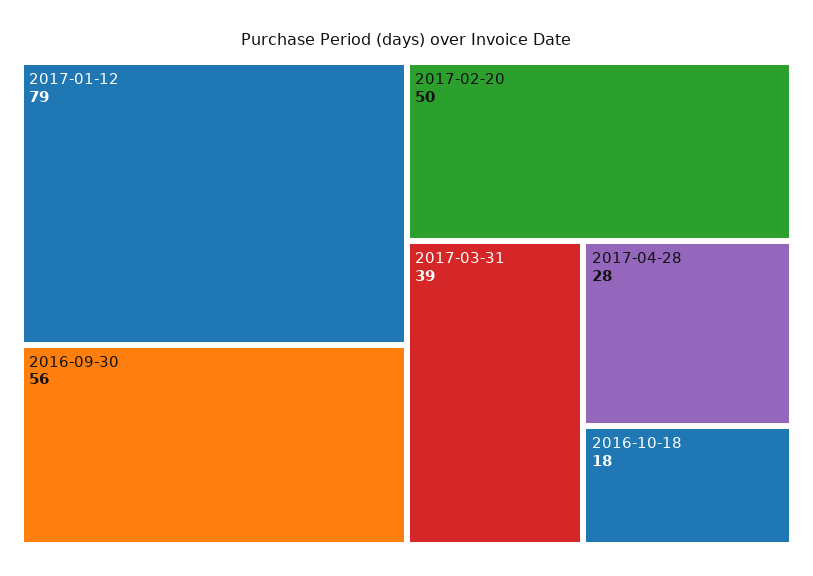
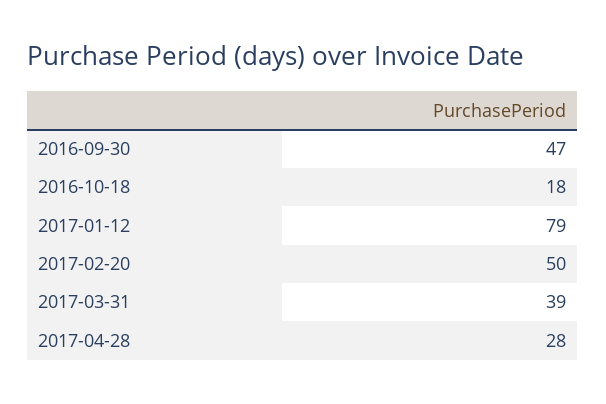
  {
    "2017-01-12": 79,
-   "2016-09-30": 56,
+   "2016-09-30": 47,
    "2017-02-20": 50,
    "2017-03-31": 39,
    "2017-04-28": 28,
    "2016-10-18": 18
  }

